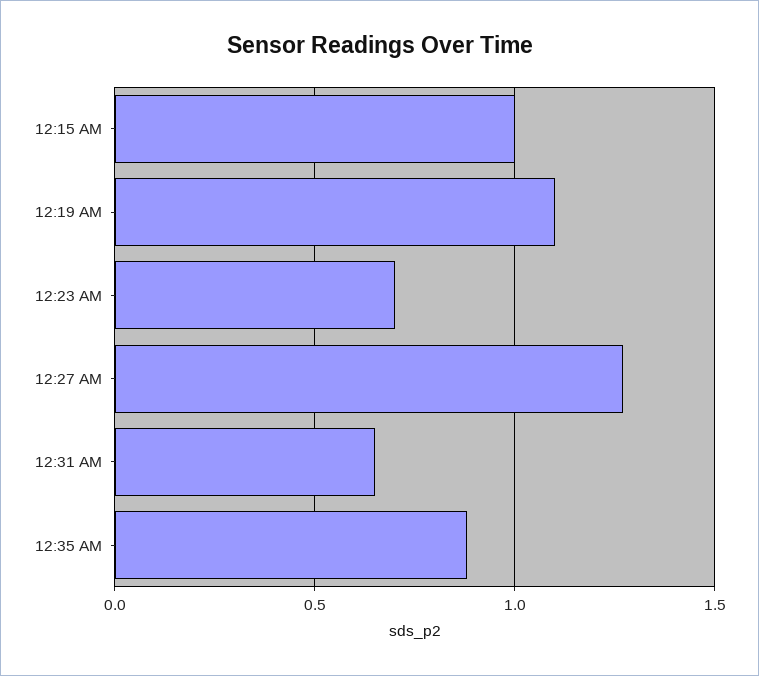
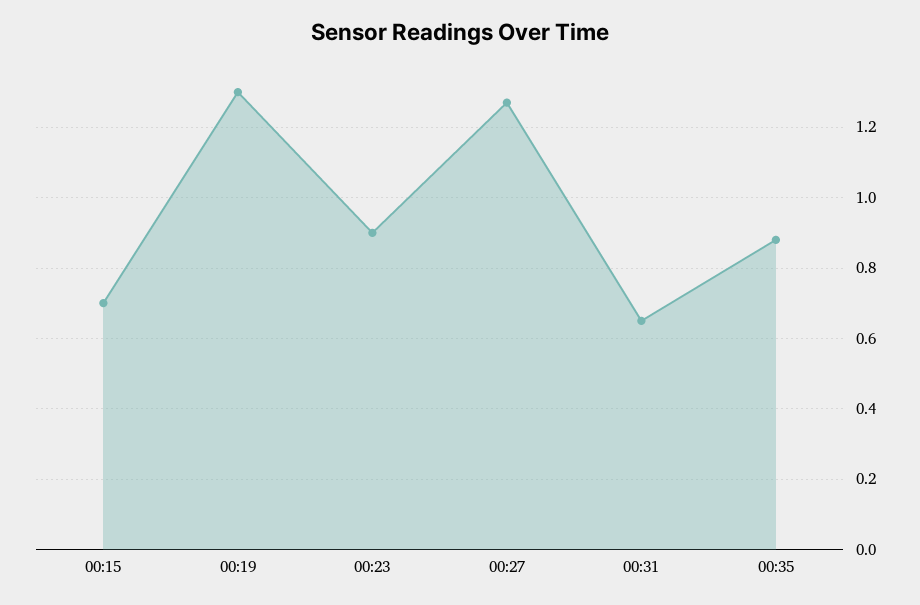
  {
-   "12:15 AM": 1,
+   "12:15 AM": 0.7,
-   "12:19 AM": 1.1,
+   "12:19 AM": 1.3,
-   "12:23 AM": 0.7,
+   "12:23 AM": 0.9,
    "12:27 AM": 1.25,
    "12:31 AM": 0.65,
    "12:35 AM": 0.9
  }

